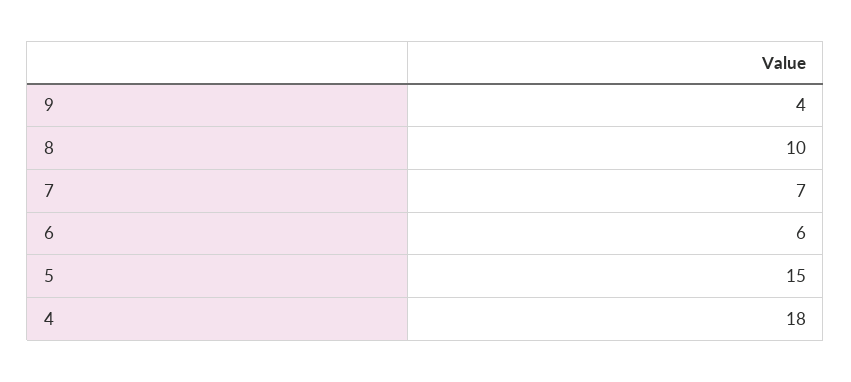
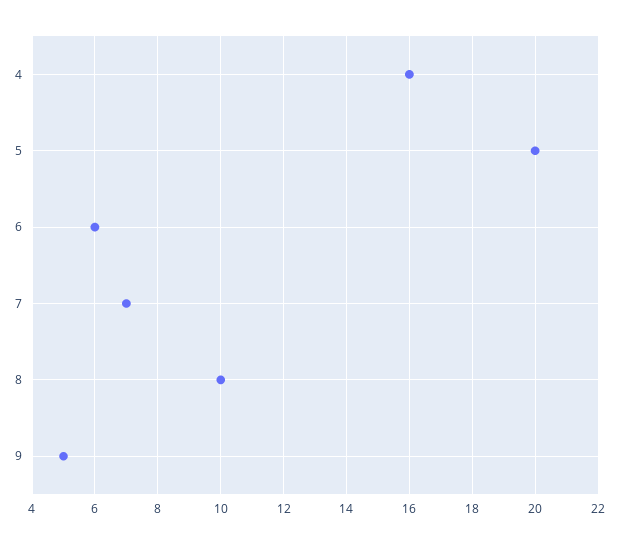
  {
-   "9": 4,
+   "9": 5,
    "8": 10,
    "7": 7,
    "6": 6,
-   "5": 15,
+   "5": 20,
-   "4": 18
+   "4": 16
  }

